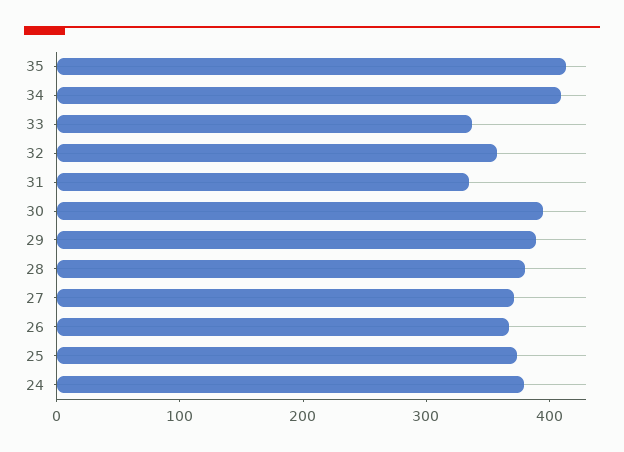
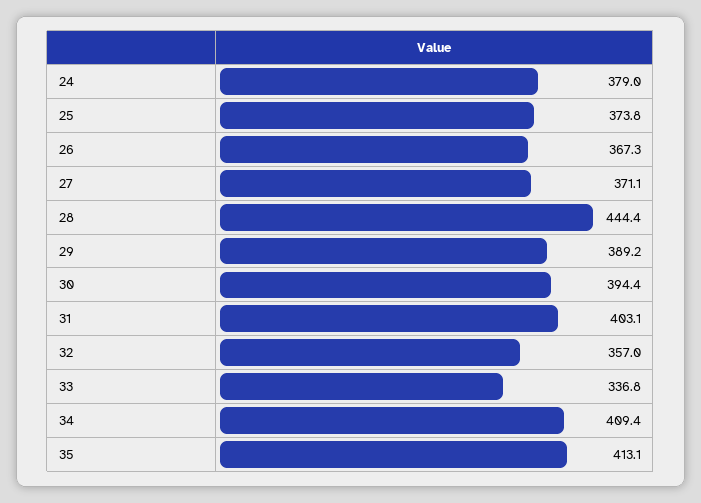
  {
    "35": 413.1,
    "34": 409.4,
    "33": 336.8,
    "32": 357,
-   "31": 340,
+   "31": 403.1,
    "30": 394.4,
    "29": 389.2,
-   "28": 380,
+   "28": 444.4,
    "27": 371.1,
    "26": 367.3,
    "25": 373.8,
    "24": 379
  }

